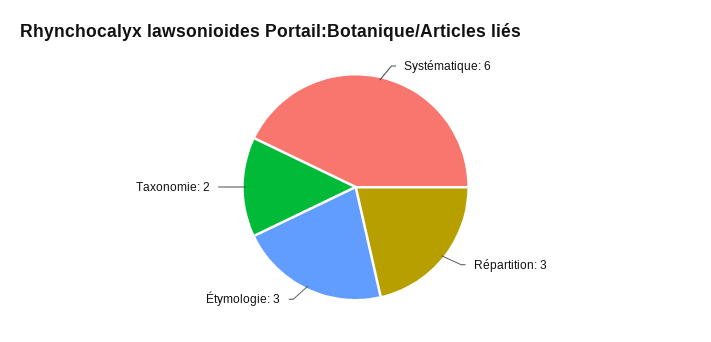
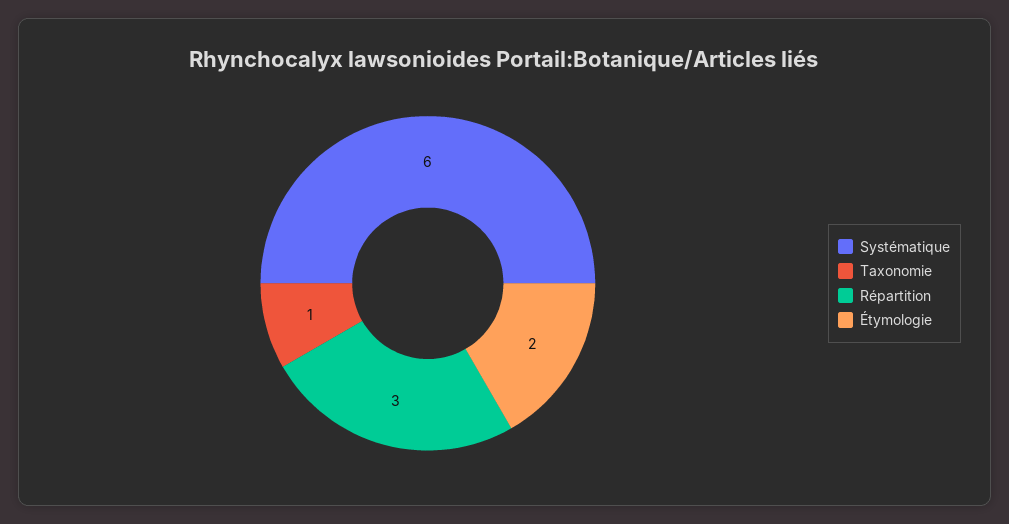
  {
    "Systématique": 6,
    "Répartition": 3,
-   "Étymologie": 3,
+   "Étymologie": 2,
-   "Taxonomie": 2
+   "Taxonomie": 1
  }

